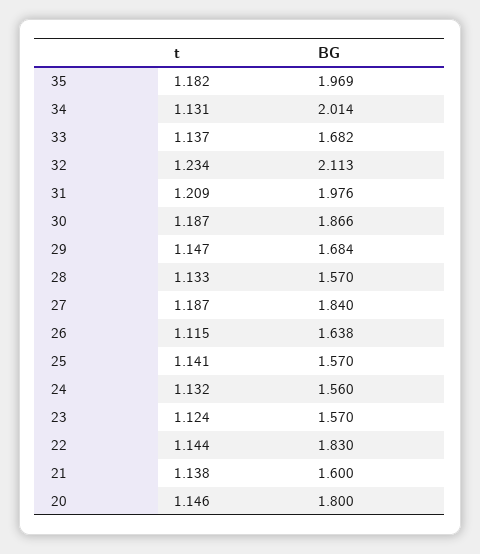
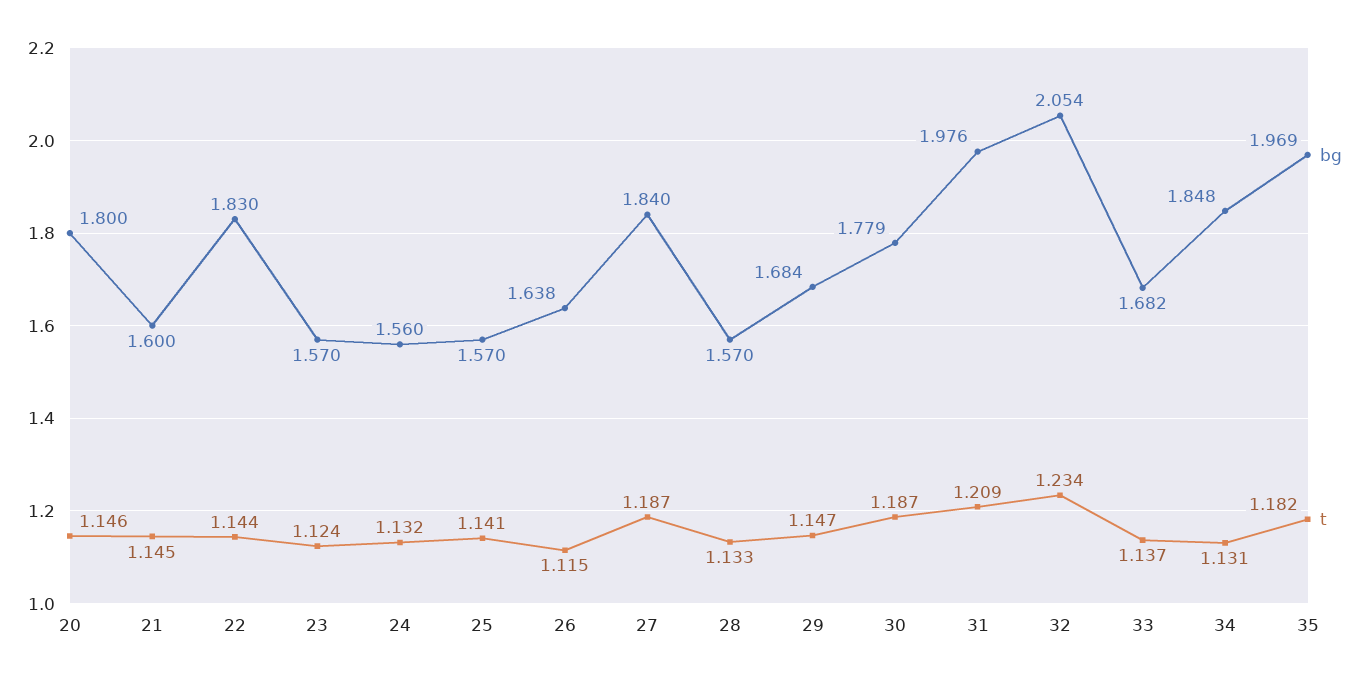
  {
    "t": {
      "35": 1.182,
      "34": 1.131,
      "33": 1.137,
      "32": 1.234,
      "31": 1.209,
      "30": 1.187,
      "29": 1.147,
      "28": 1.133,
      "27": 1.187,
      "26": 1.115,
      "25": 1.141,
      "24": 1.132,
      "23": 1.124,
      "22": 1.144,
-     "21": 1.138,
+     "21": 1.145,
      "20": 1.146
    },
    "BG": {
      "35": 1.969,
-     "34": 2.014,
+     "34": 1.848,
      "33": 1.682,
-     "32": 2.113,
+     "32": 2.054,
      "31": 1.976,
-     "30": 1.866,
+     "30": 1.779,
      "29": 1.684,
      "28": 1.57,
      "27": 1.84,
      "26": 1.638,
      "25": 1.57,
      "24": 1.56,
      "23": 1.57,
      "22": 1.83,
      "21": 1.6,
      "20": 1.8
    }
  }

